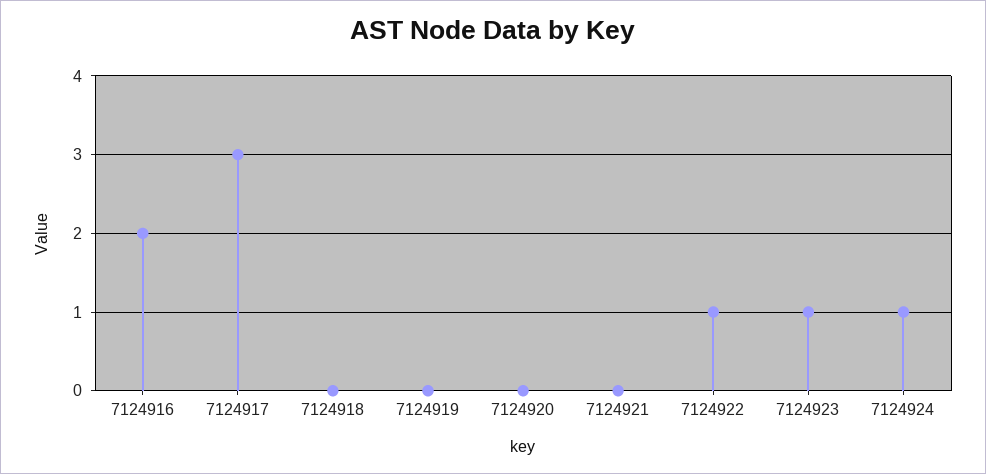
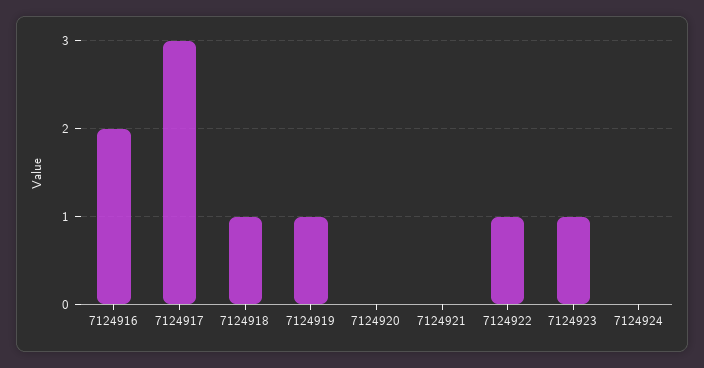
  {
    "7124916": 2,
    "7124917": 3,
-   "7124918": 0,
+   "7124918": 1,
-   "7124919": 0,
+   "7124919": 1,
    "7124920": 0,
    "7124921": 0,
    "7124922": 1,
    "7124923": 1,
-   "7124924": 1
+   "7124924": 0
  }

